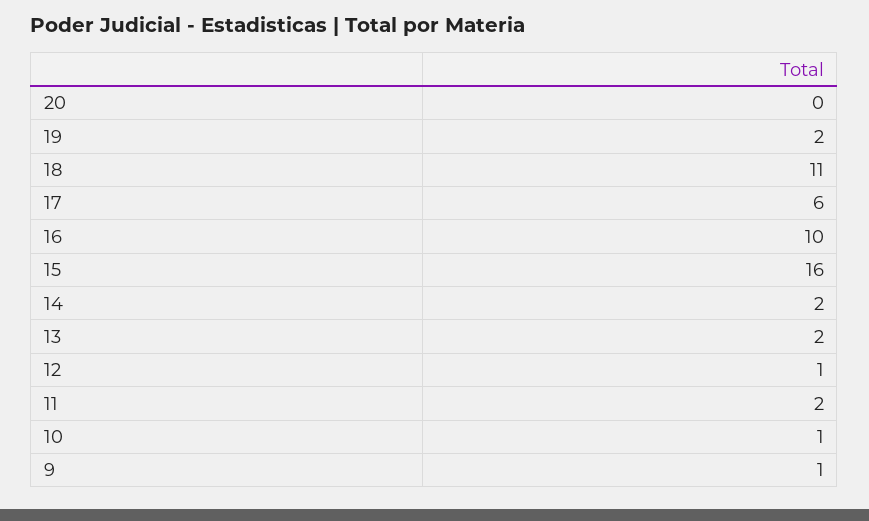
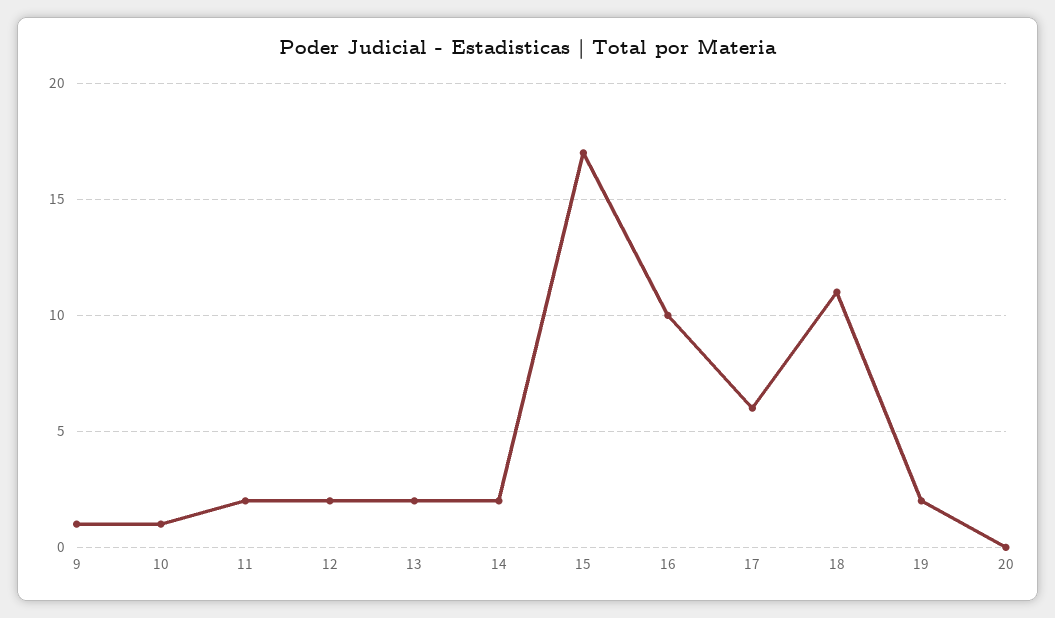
  {
    "20": 0,
    "19": 2,
    "18": 11,
    "17": 6,
    "16": 10,
-   "15": 16,
+   "15": 17,
    "14": 2,
    "13": 2,
-   "12": 1,
+   "12": 2,
    "11": 2,
    "10": 1,
    "9": 1
  }

